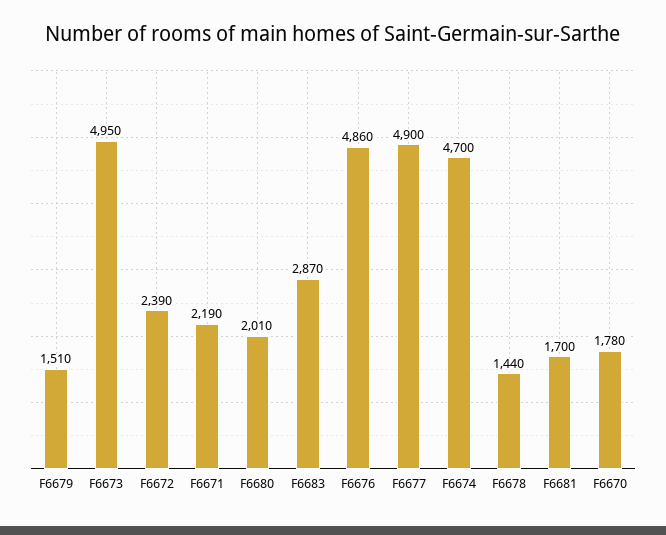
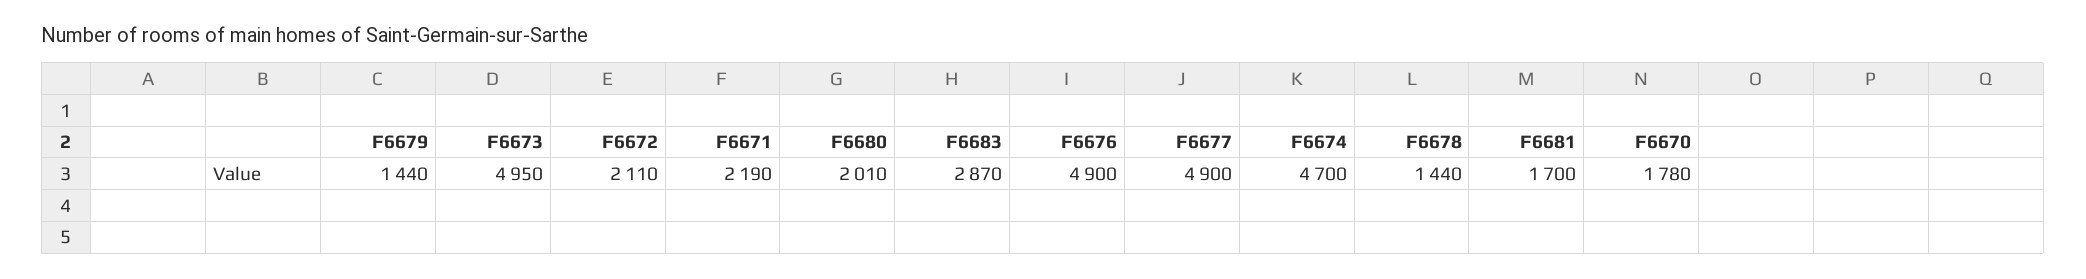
  {
-   "F6679": 1510,
+   "F6679": 1440,
    "F6673": 4950,
-   "F6672": 2390,
+   "F6672": 2110,
    "F6671": 2190,
    "F6680": 2010,
    "F6683": 2870,
-   "F6676": 4860,
+   "F6676": 4900,
    "F6677": 4900,
    "F6674": 4700,
    "F6678": 1440,
    "F6681": 1700,
    "F6670": 1780
  }

